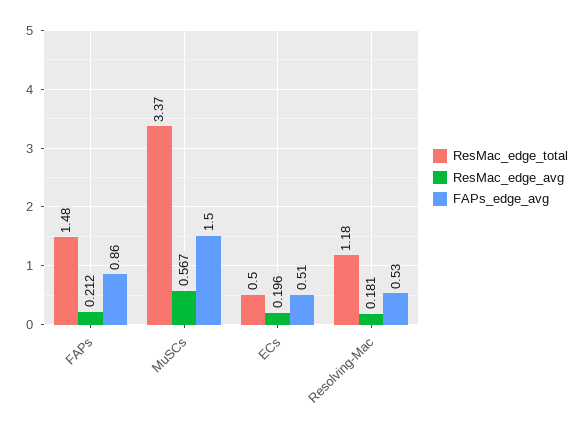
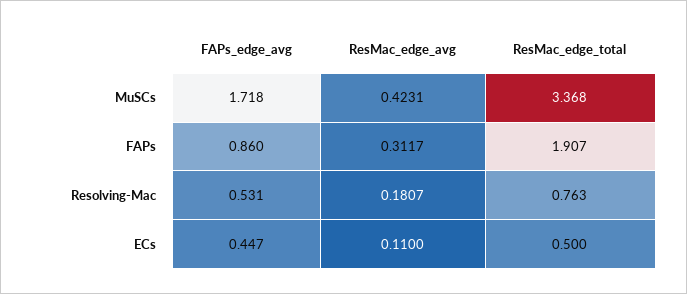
  {
    "ResMac_edge_total": {
-     "FAPs": 1.48,
+     "FAPs": 1.907,
      "MuSCs": 3.368,
      "ECs": 0.5,
-     "Resolving-Mac": 1.18
+     "Resolving-Mac": 0.763
    },
    "ResMac_edge_avg": {
-     "FAPs": 0.212,
+     "FAPs": 0.3117,
-     "MuSCs": 0.567,
+     "MuSCs": 0.4231,
-     "ECs": 0.196,
+     "ECs": 0.11,
      "Resolving-Mac": 0.1807
    },
    "FAPs_edge_avg": {
      "FAPs": 0.86,
-     "MuSCs": 1.5,
+     "MuSCs": 1.718,
-     "ECs": 0.51,
+     "ECs": 0.447,
      "Resolving-Mac": 0.531
    }
  }

